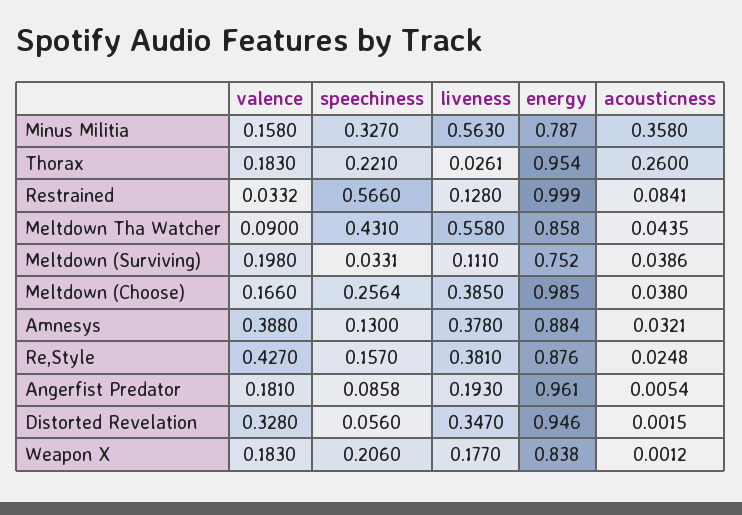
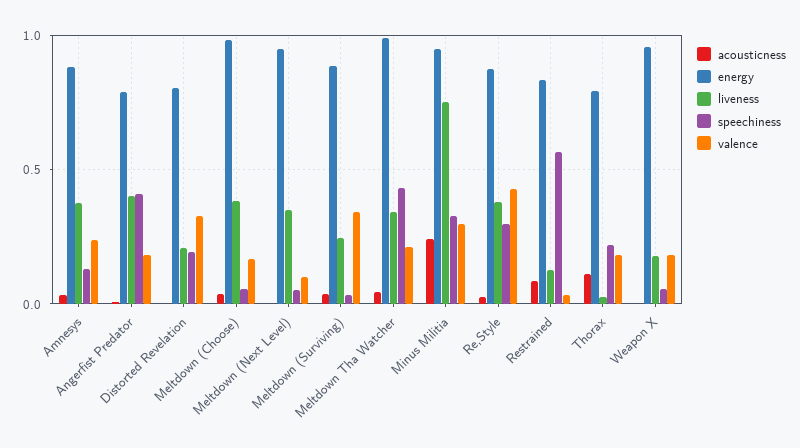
  {
    "valence": {
-     "Minus Militia": 0.158,
+     "Minus Militia": 0.3,
      "Thorax": 0.183,
      "Restrained": 0.0332,
-     "Meltdown Tha Watcher": 0.09,
+     "Meltdown Tha Watcher": 0.2,
-     "Meltdown (Surviving)": 0.198,
+     "Meltdown (Surviving)": 0.35,
      "Meltdown (Choose)": 0.166,
-     "Amnesys": 0.388,
+     "Amnesys": 0.25,
      "Re,Style": 0.427,
      "Angerfist Predator": 0.181,
      "Distorted Revelation": 0.328,
-     "Weapon X": 0.183
+     "Weapon X": 0.183,
+     "Meltdown (Next Level)": 0.1
    },
    "speechiness": {
      "Minus Militia": 0.327,
      "Thorax": 0.221,
      "Restrained": 0.566,
      "Meltdown Tha Watcher": 0.431,
      "Meltdown (Surviving)": 0.0331,
-     "Meltdown (Choose)": 0.2564,
+     "Meltdown (Choose)": 0.05,
      "Amnesys": 0.13,
-     "Re,Style": 0.157,
+     "Re,Style": 0.3,
-     "Angerfist Predator": 0.0858,
+     "Angerfist Predator": 0.4,
-     "Distorted Revelation": 0.056,
+     "Distorted Revelation": 0.2,
-     "Weapon X": 0.206
+     "Weapon X": 0.05,
+     "Meltdown (Next Level)": 0.05
    },
    "liveness": {
-     "Minus Militia": 0.563,
+     "Minus Militia": 0.75,
      "Thorax": 0.0261,
      "Restrained": 0.128,
-     "Meltdown Tha Watcher": 0.558,
+     "Meltdown Tha Watcher": 0.35,
-     "Meltdown (Surviving)": 0.111,
+     "Meltdown (Surviving)": 0.25,
      "Meltdown (Choose)": 0.385,
      "Amnesys": 0.378,
      "Re,Style": 0.381,
-     "Angerfist Predator": 0.193,
+     "Angerfist Predator": 0.4,
-     "Distorted Revelation": 0.347,
+     "Distorted Revelation": 0.2,
-     "Weapon X": 0.177
+     "Weapon X": 0.177,
+     "Meltdown (Next Level)": 0.35
    },
    "energy": {
-     "Minus Militia": 0.787,
+     "Minus Militia": 0.95,
-     "Thorax": 0.954,
+     "Thorax": 0.8,
-     "Restrained": 0.999,
+     "Restrained": 0.85,
-     "Meltdown Tha Watcher": 0.858,
+     "Meltdown Tha Watcher": 1,
-     "Meltdown (Surviving)": 0.752,
+     "Meltdown (Surviving)": 0.9,
      "Meltdown (Choose)": 0.985,
      "Amnesys": 0.884,
      "Re,Style": 0.876,
-     "Angerfist Predator": 0.961,
+     "Angerfist Predator": 0.8,
-     "Distorted Revelation": 0.946,
+     "Distorted Revelation": 0.8,
-     "Weapon X": 0.838
+     "Weapon X": 0.95,
+     "Meltdown (Next Level)": 0.95
    },
    "acousticness": {
-     "Minus Militia": 0.358,
+     "Minus Militia": 0.25,
-     "Thorax": 0.26,
+     "Thorax": 0.1,
      "Restrained": 0.0841,
      "Meltdown Tha Watcher": 0.0435,
      "Meltdown (Surviving)": 0.0386,
      "Meltdown (Choose)": 0.038,
      "Amnesys": 0.0321,
      "Re,Style": 0.0248,
      "Angerfist Predator": 0.0054,
      "Distorted Revelation": 0.0015,
-     "Weapon X": 0.0012
+     "Weapon X": 0.0012,
+     "Meltdown (Next Level)": 0
    }
  }

